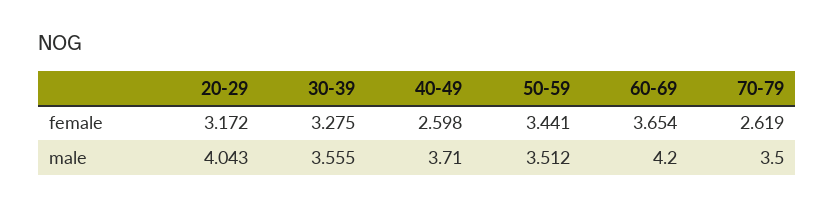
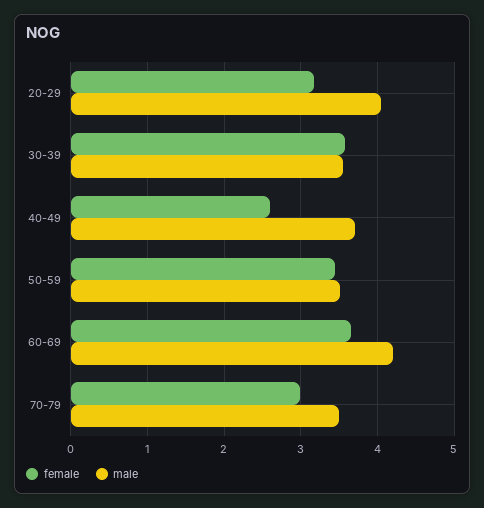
  {
    "female": {
      "20-29": 3.172,
-     "30-39": 3.275,
+     "30-39": 3.6,
      "40-49": 2.598,
      "50-59": 3.441,
      "60-69": 3.654,
-     "70-79": 2.619
+     "70-79": 3
    },
    "male": {
      "20-29": 4.043,
      "30-39": 3.555,
      "40-49": 3.71,
      "50-59": 3.512,
      "60-69": 4.2,
      "70-79": 3.5
    }
  }

